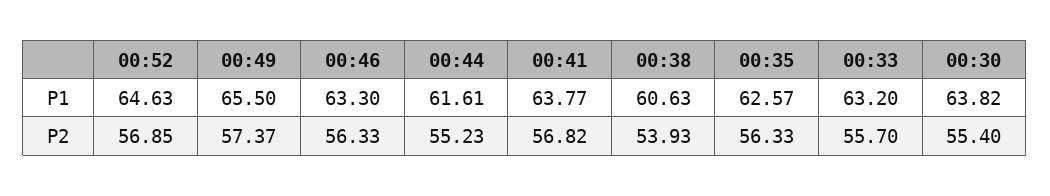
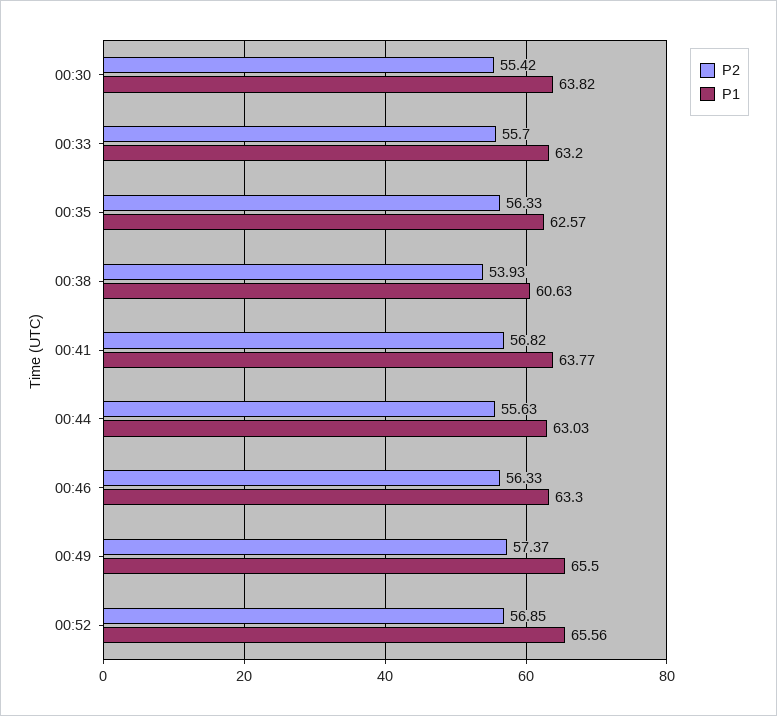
  {
    "P1": {
-     "00:52": 64.63,
+     "00:52": 65.56,
      "00:49": 65.5,
      "00:46": 63.3,
-     "00:44": 61.61,
+     "00:44": 63.03,
      "00:41": 63.77,
      "00:38": 60.63,
      "00:35": 62.57,
      "00:33": 63.2,
      "00:30": 63.82
    },
    "P2": {
      "00:52": 56.85,
      "00:49": 57.37,
      "00:46": 56.33,
-     "00:44": 55.23,
+     "00:44": 55.63,
      "00:41": 56.82,
      "00:38": 53.93,
      "00:35": 56.33,
      "00:33": 55.7,
-     "00:30": 55.4
+     "00:30": 55.42
    }
  }

